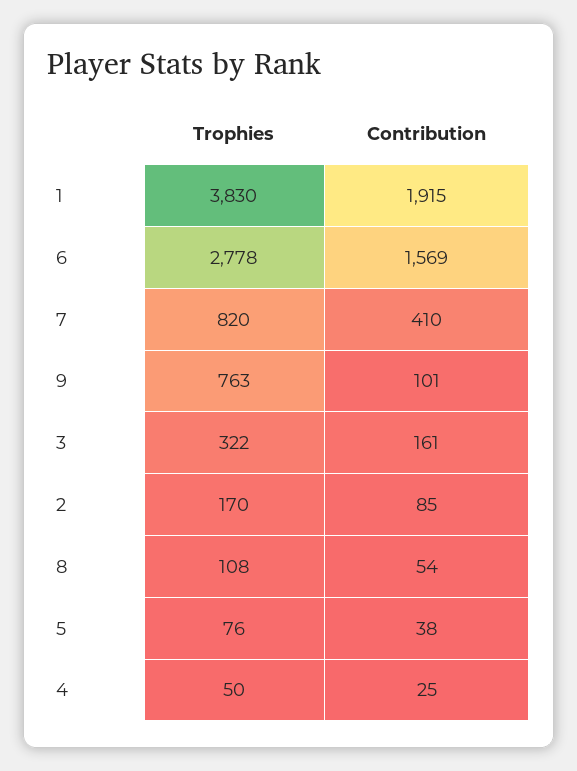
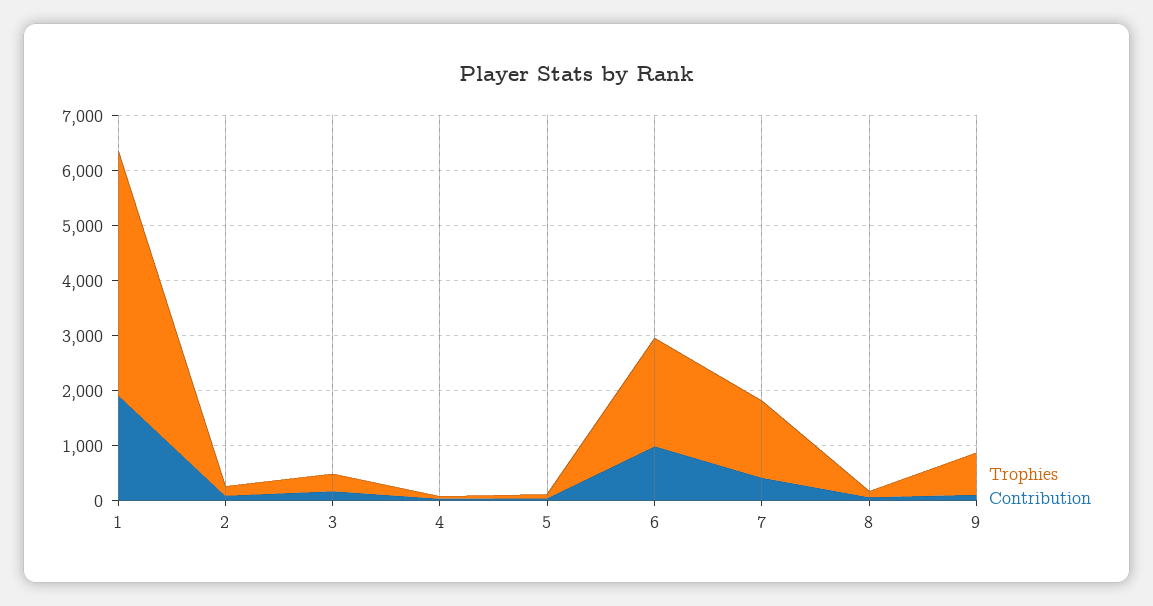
  {
    "Trophies": {
-     "1": 3830,
+     "1": 4400,
-     "6": 2778,
+     "6": 2000,
-     "7": 820,
+     "7": 1400,
      "9": 763,
      "3": 322,
      "2": 170,
      "8": 108,
      "5": 76,
      "4": 50
    },
    "Contribution": {
      "1": 1915,
-     "6": 1569,
+     "6": 1000,
      "7": 410,
      "9": 101,
      "3": 161,
      "2": 85,
      "8": 54,
      "5": 38,
      "4": 25
    }
  }

